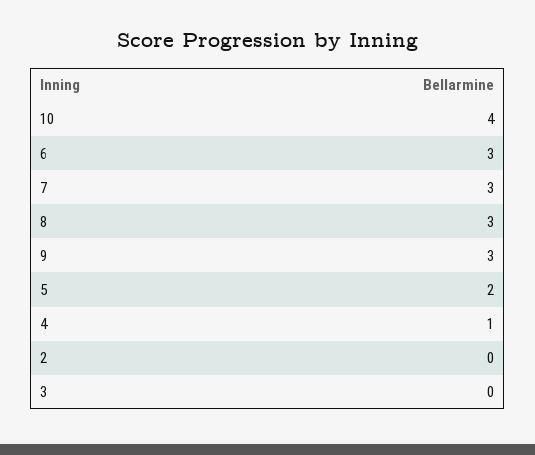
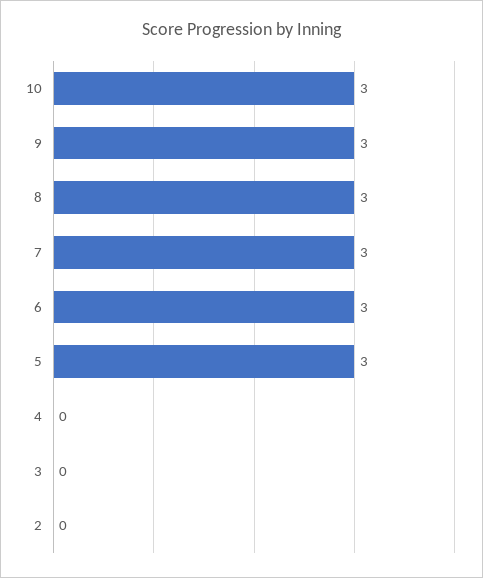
  {
-   "10": 4,
+   "10": 3,
    "6": 3,
    "7": 3,
    "8": 3,
    "9": 3,
-   "5": 2,
+   "5": 3,
-   "4": 1,
+   "4": 0,
    "2": 0,
    "3": 0
  }

